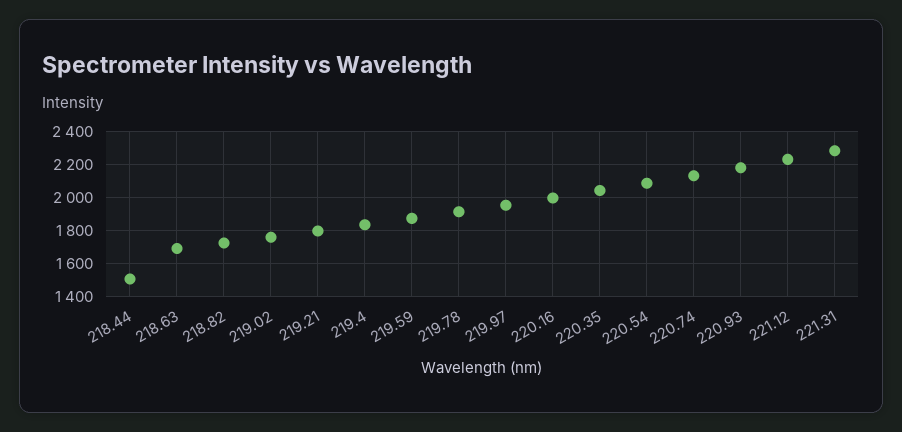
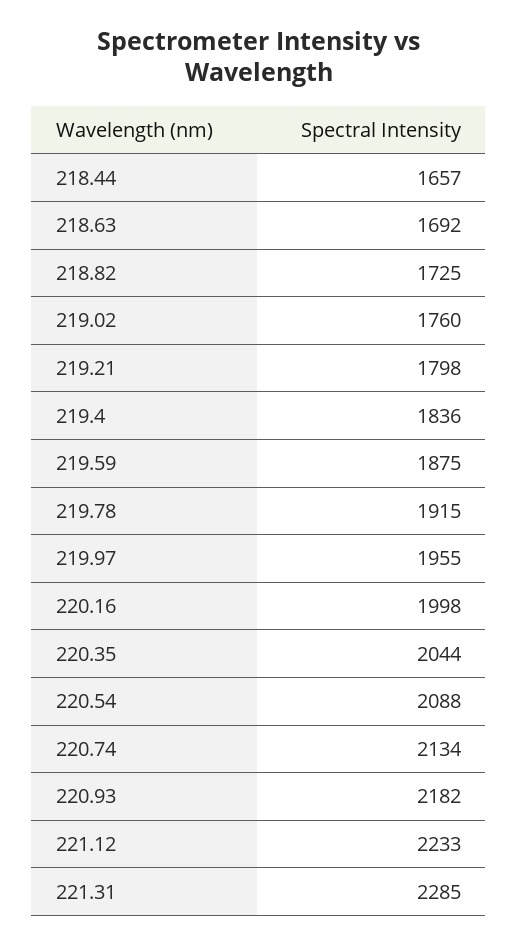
  {
-   "218.44": 1500,
+   "218.44": 1657,
    "218.63": 1692,
    "218.82": 1725,
    "219.02": 1760,
    "219.21": 1798,
    "219.4": 1836,
    "219.59": 1875,
    "219.78": 1915,
    "219.97": 1955,
    "220.16": 1998,
    "220.35": 2044,
    "220.54": 2088,
    "220.74": 2134,
    "220.93": 2182,
    "221.12": 2233,
    "221.31": 2285
  }

